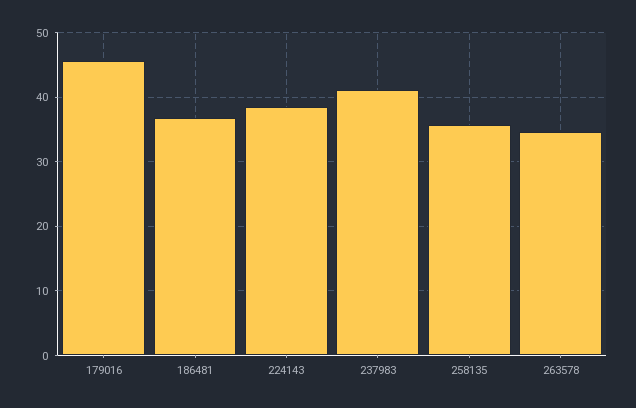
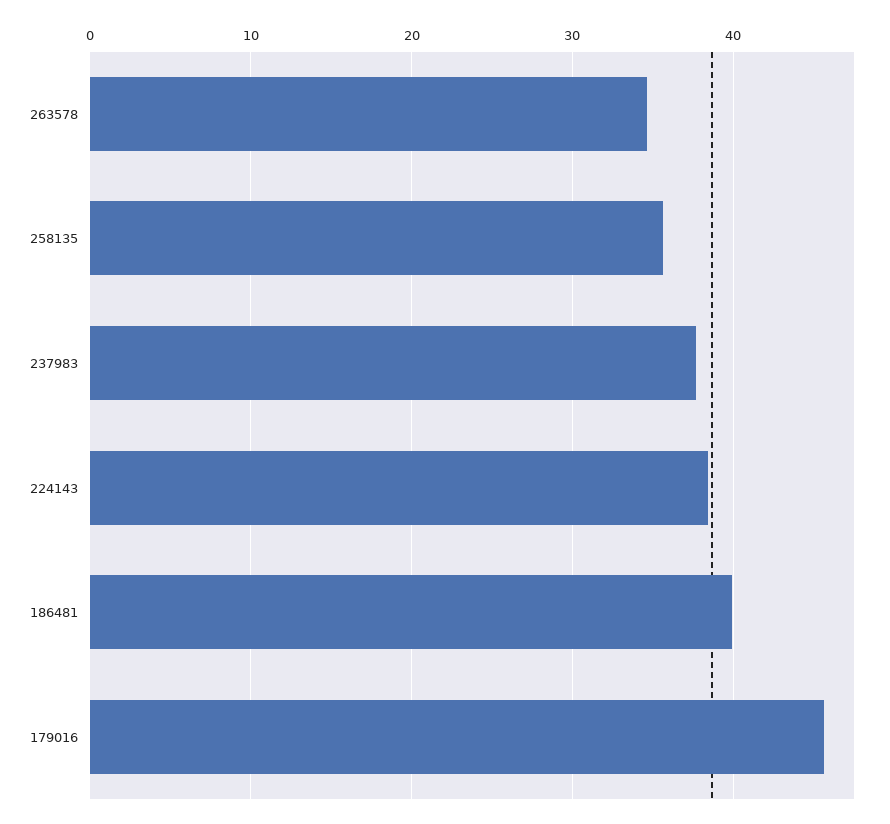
  {
    "179016": 46,
-   "186481": 37,
+   "186481": 40,
    "224143": 38,
-   "237983": 41,
+   "237983": 38,
    "258135": 36,
    "263578": 35
  }

